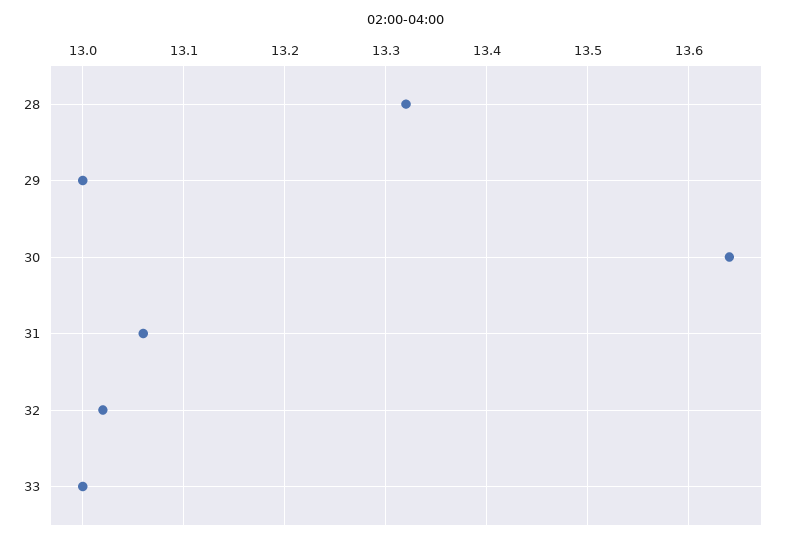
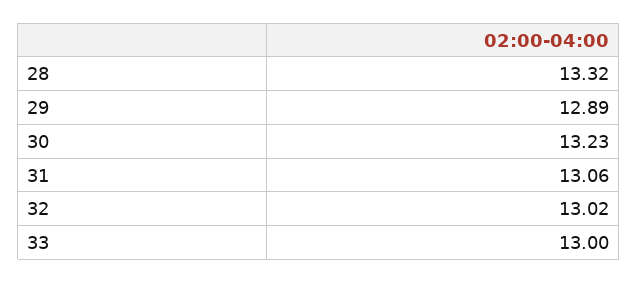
  {
    "28": 13.32,
-   "29": 13,
+   "29": 12.89,
-   "30": 13.64,
+   "30": 13.23,
    "31": 13.06,
    "32": 13.02,
    "33": 13
  }

